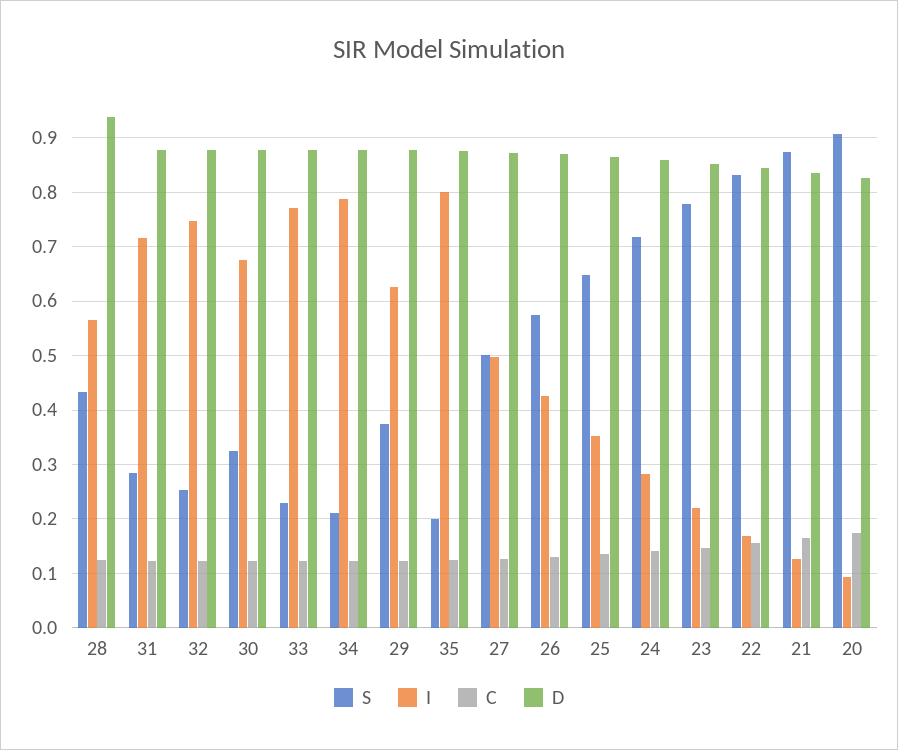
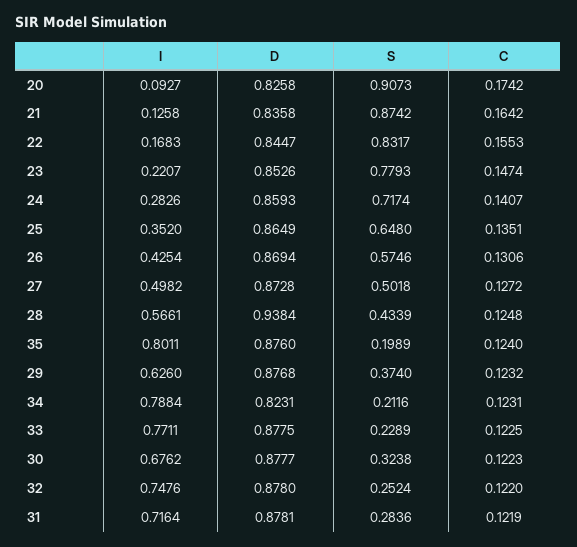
  {
    "S": {
      "28": 0.4339,
      "31": 0.2836,
      "32": 0.2524,
      "30": 0.3238,
      "33": 0.2289,
      "34": 0.2116,
      "29": 0.374,
      "35": 0.1989,
      "27": 0.5018,
      "26": 0.5746,
      "25": 0.648,
      "24": 0.7174,
      "23": 0.7793,
      "22": 0.8317,
      "21": 0.8742,
      "20": 0.9073
    },
    "I": {
      "28": 0.5661,
      "31": 0.7164,
      "32": 0.7476,
      "30": 0.6762,
      "33": 0.7711,
      "34": 0.7884,
      "29": 0.626,
      "35": 0.8011,
      "27": 0.4982,
      "26": 0.4254,
      "25": 0.352,
      "24": 0.2826,
      "23": 0.2207,
      "22": 0.1683,
      "21": 0.1258,
      "20": 0.0927
    },
    "C": {
      "28": 0.1248,
      "31": 0.1219,
      "32": 0.122,
      "30": 0.1223,
      "33": 0.1225,
      "34": 0.1231,
      "29": 0.1232,
      "35": 0.124,
      "27": 0.1272,
      "26": 0.1306,
      "25": 0.1351,
      "24": 0.1407,
      "23": 0.1474,
      "22": 0.1553,
      "21": 0.1642,
      "20": 0.1742
    },
    "D": {
      "28": 0.9384,
      "31": 0.8781,
      "32": 0.878,
      "30": 0.8777,
      "33": 0.8775,
-     "34": 0.88,
+     "34": 0.8231,
      "29": 0.8768,
      "35": 0.876,
      "27": 0.8728,
      "26": 0.8694,
      "25": 0.8649,
      "24": 0.8593,
      "23": 0.8526,
      "22": 0.8447,
      "21": 0.8358,
      "20": 0.8258
    }
  }

